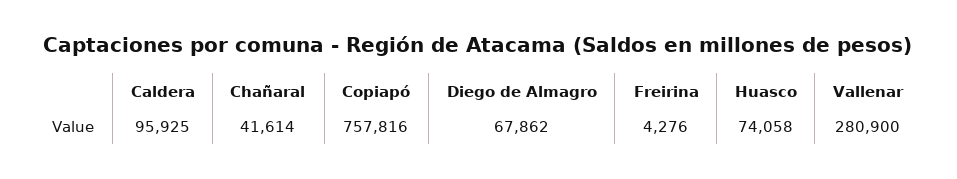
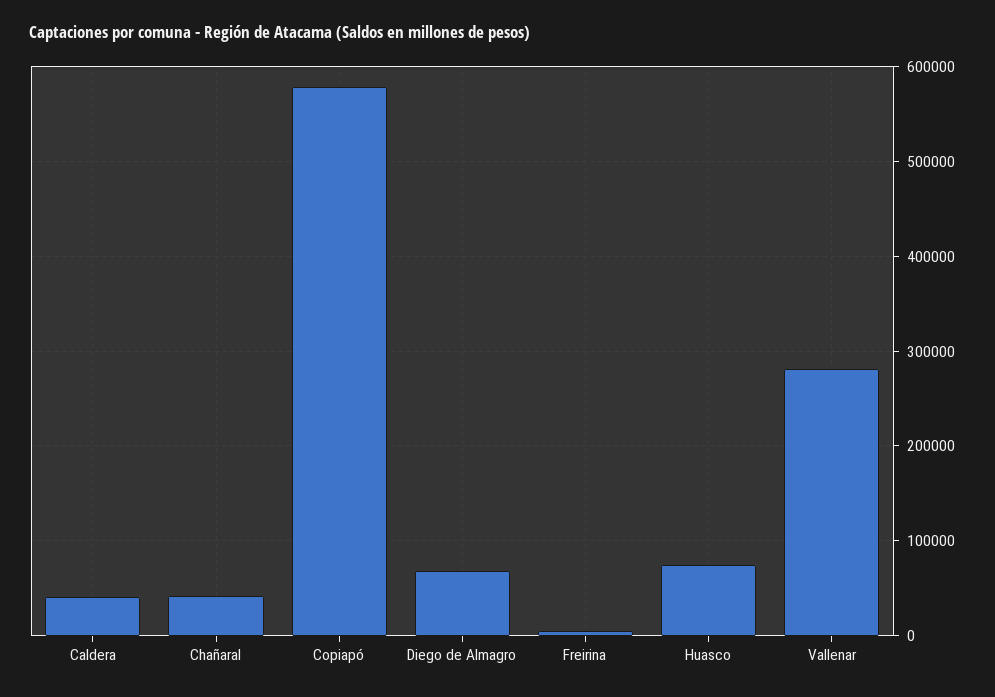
  {
-   "Caldera": 95925,
+   "Caldera": 40000,
    "Chañaral": 41614,
-   "Copiapó": 757816,
+   "Copiapó": 580000,
    "Diego de Almagro": 67862,
    "Freirina": 4276,
    "Huasco": 74058,
    "Vallenar": 280900
  }

